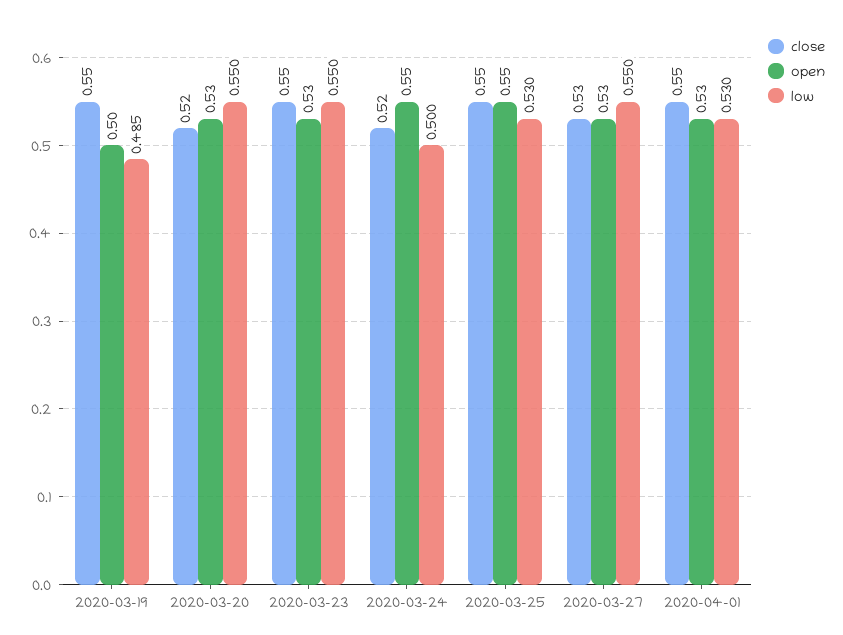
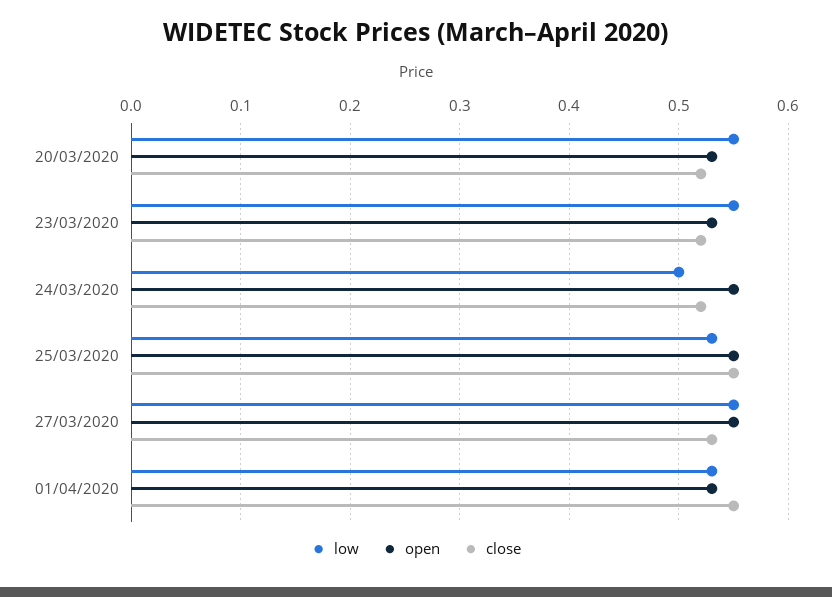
  {
    "close": {
-     "2020-03-19": 0.55,
      "2020-03-20": 0.52,
-     "2020-03-23": 0.55,
+     "2020-03-23": 0.52,
      "2020-03-24": 0.52,
      "2020-03-25": 0.55,
      "2020-03-27": 0.53,
      "2020-04-01": 0.55
    },
    "open": {
-     "2020-03-19": 0.5,
      "2020-03-20": 0.53,
      "2020-03-23": 0.53,
      "2020-03-24": 0.55,
      "2020-03-25": 0.55,
-     "2020-03-27": 0.53,
+     "2020-03-27": 0.55,
      "2020-04-01": 0.53
    },
    "low": {
-     "2020-03-19": 0.485,
      "2020-03-20": 0.55,
      "2020-03-23": 0.55,
      "2020-03-24": 0.5,
      "2020-03-25": 0.53,
      "2020-03-27": 0.55,
      "2020-04-01": 0.53
    }
  }

